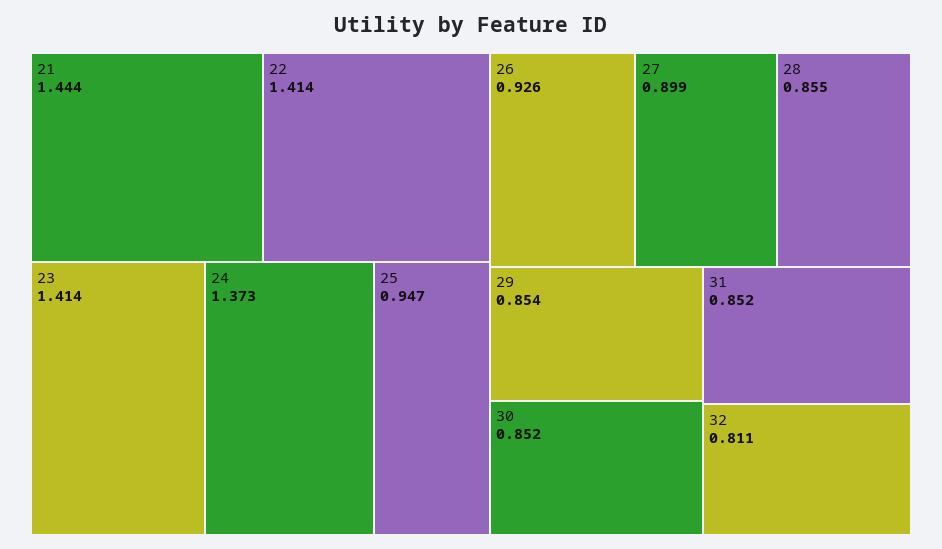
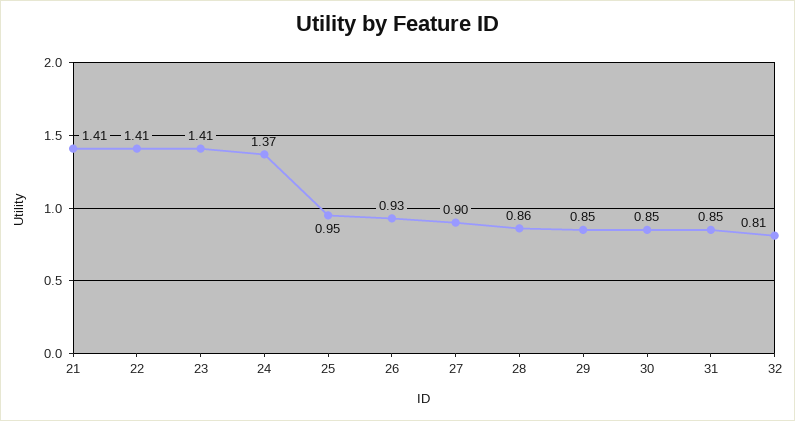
  {
-   "21": 1.444,
+   "21": 1.41,
    "22": 1.414,
    "23": 1.414,
    "24": 1.373,
    "25": 0.947,
    "26": 0.926,
    "27": 0.899,
    "28": 0.855,
    "29": 0.854,
    "30": 0.852,
    "31": 0.852,
    "32": 0.811
  }

